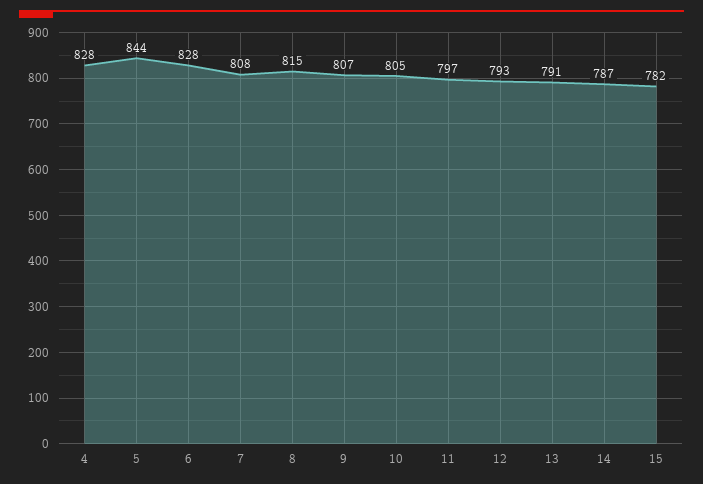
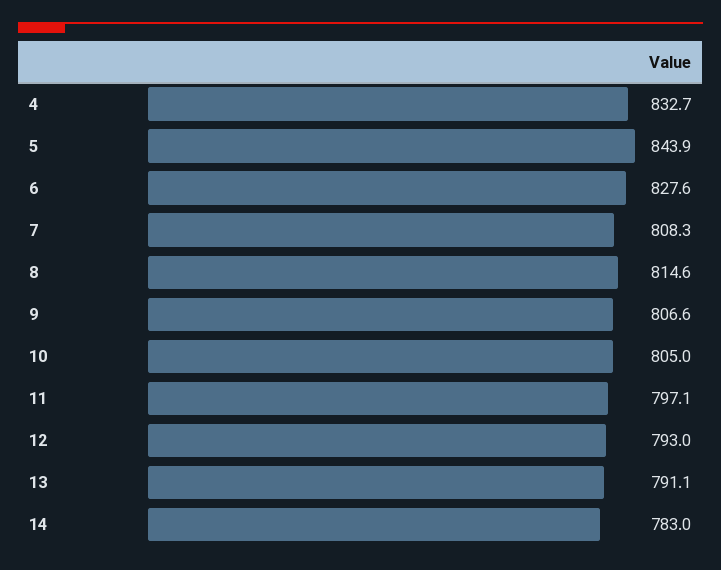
  {
-   "4": 828,
+   "4": 832.7,
    "5": 843.9,
    "6": 827.6,
    "7": 808.3,
    "8": 814.6,
    "9": 806.6,
    "10": 805,
    "11": 797.1,
    "12": 793,
    "13": 791.1,
-   "14": 787,
+   "14": 783
-   "15": 782
  }

